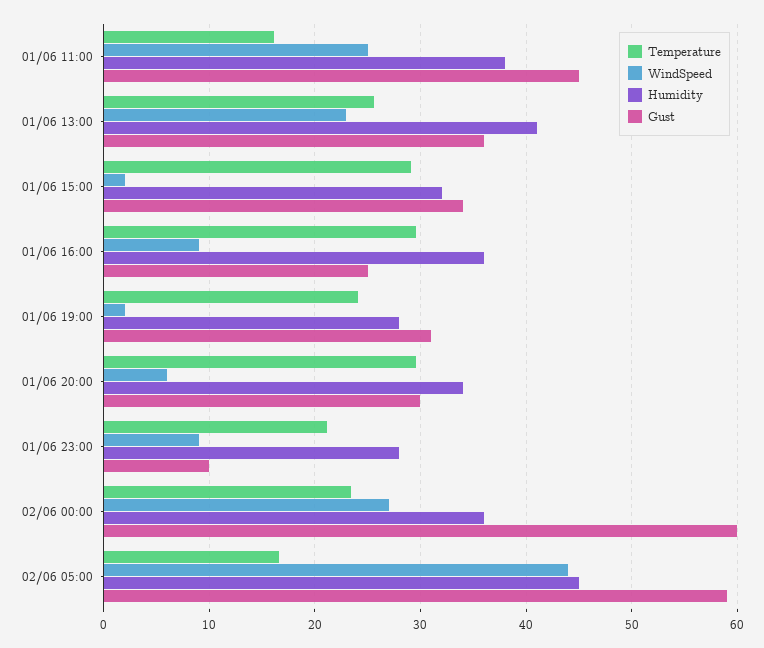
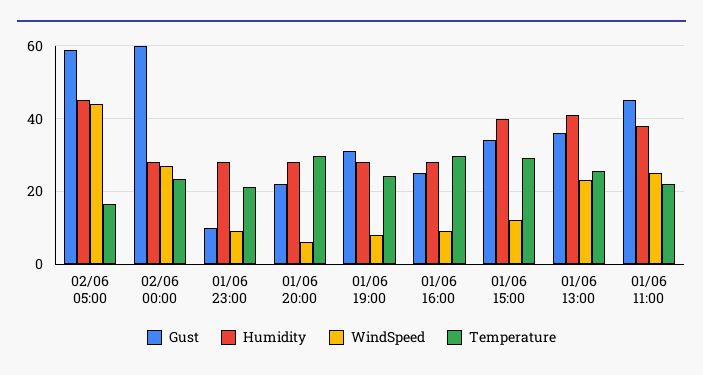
  {
    "Temperature": {
-     "01/06 11:00": 16,
+     "01/06 11:00": 22,
      "01/06 13:00": 26,
      "01/06 15:00": 29,
      "01/06 16:00": 30,
      "01/06 19:00": 24,
      "01/06 20:00": 30,
      "01/06 23:00": 21,
      "02/06 00:00": 23,
      "02/06 05:00": 17
    },
    "WindSpeed": {
      "01/06 11:00": 25,
      "01/06 13:00": 23,
-     "01/06 15:00": 2,
+     "01/06 15:00": 12,
      "01/06 16:00": 9,
-     "01/06 19:00": 2,
+     "01/06 19:00": 8,
      "01/06 20:00": 6,
      "01/06 23:00": 9,
      "02/06 00:00": 27,
      "02/06 05:00": 44
    },
    "Humidity": {
      "01/06 11:00": 38,
      "01/06 13:00": 41,
-     "01/06 15:00": 32,
+     "01/06 15:00": 40,
-     "01/06 16:00": 36,
+     "01/06 16:00": 28,
      "01/06 19:00": 28,
-     "01/06 20:00": 34,
+     "01/06 20:00": 28,
      "01/06 23:00": 28,
-     "02/06 00:00": 36,
+     "02/06 00:00": 28,
      "02/06 05:00": 45
    },
    "Gust": {
      "01/06 11:00": 45,
      "01/06 13:00": 36,
      "01/06 15:00": 34,
      "01/06 16:00": 25,
      "01/06 19:00": 31,
-     "01/06 20:00": 30,
+     "01/06 20:00": 22,
      "01/06 23:00": 10,
      "02/06 00:00": 60,
      "02/06 05:00": 59
    }
  }

